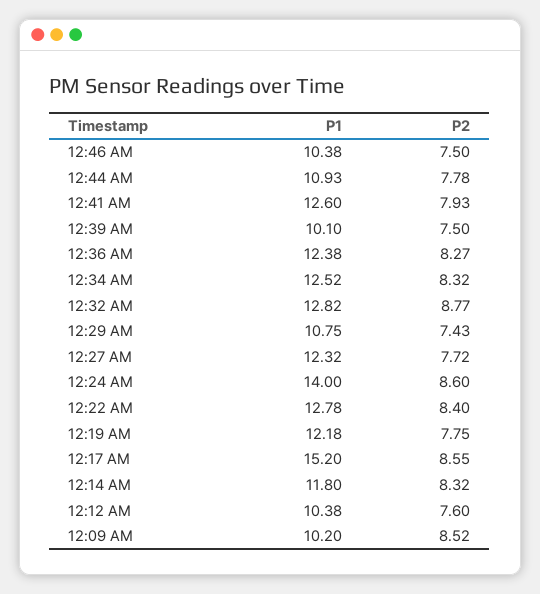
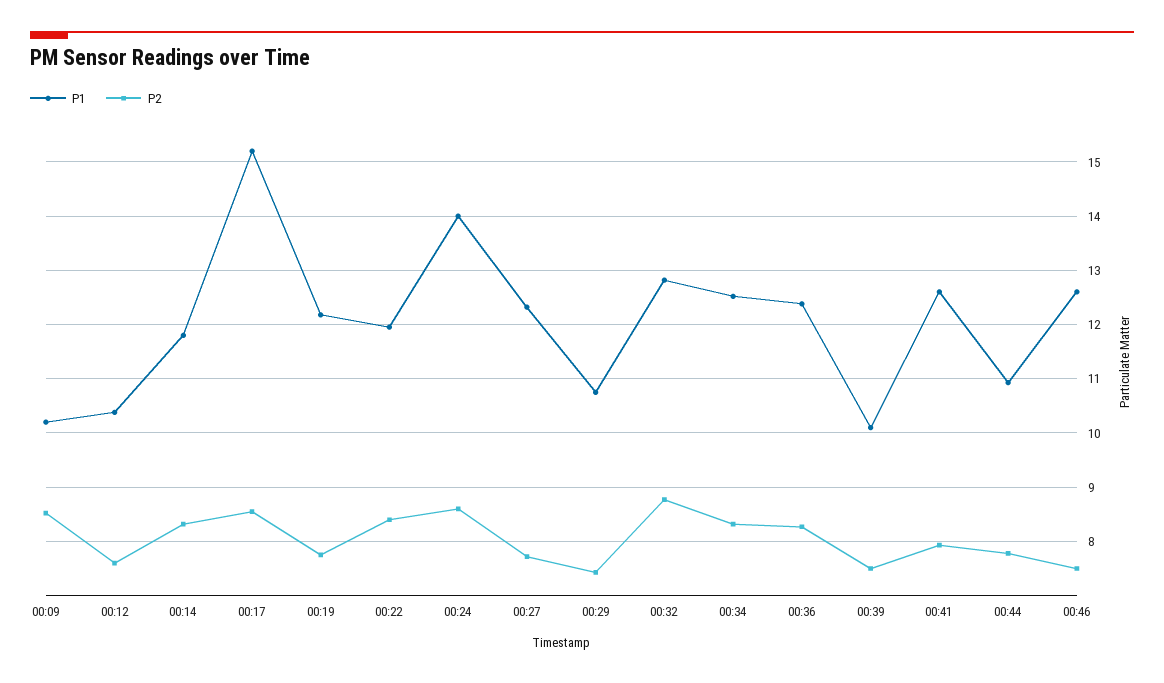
  {
    "P1": {
-     "12:46 AM": 10.38,
+     "12:46 AM": 12.6,
      "12:44 AM": 10.93,
      "12:41 AM": 12.6,
      "12:39 AM": 10.1,
      "12:36 AM": 12.38,
      "12:34 AM": 12.52,
      "12:32 AM": 12.82,
      "12:29 AM": 10.75,
      "12:27 AM": 12.32,
      "12:24 AM": 14,
-     "12:22 AM": 12.78,
+     "12:22 AM": 12,
      "12:19 AM": 12.18,
      "12:17 AM": 15.2,
      "12:14 AM": 11.8,
      "12:12 AM": 10.38,
      "12:09 AM": 10.2
    },
    "P2": {
      "12:46 AM": 7.5,
      "12:44 AM": 7.78,
      "12:41 AM": 7.93,
      "12:39 AM": 7.5,
      "12:36 AM": 8.27,
      "12:34 AM": 8.32,
      "12:32 AM": 8.77,
      "12:29 AM": 7.43,
      "12:27 AM": 7.72,
      "12:24 AM": 8.6,
      "12:22 AM": 8.4,
      "12:19 AM": 7.75,
      "12:17 AM": 8.55,
      "12:14 AM": 8.32,
      "12:12 AM": 7.6,
      "12:09 AM": 8.52
    }
  }

